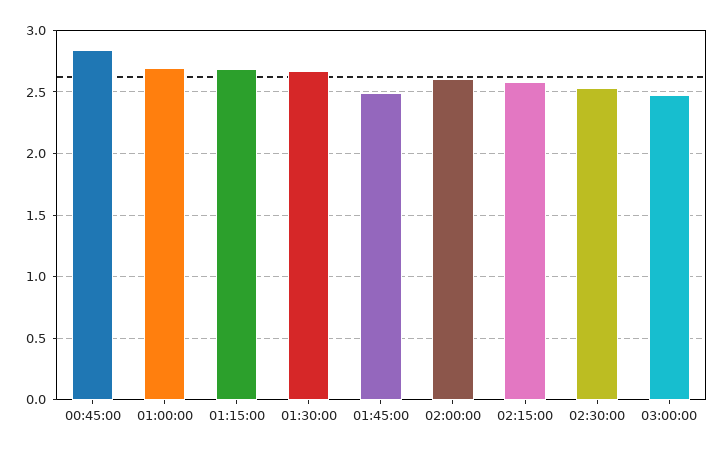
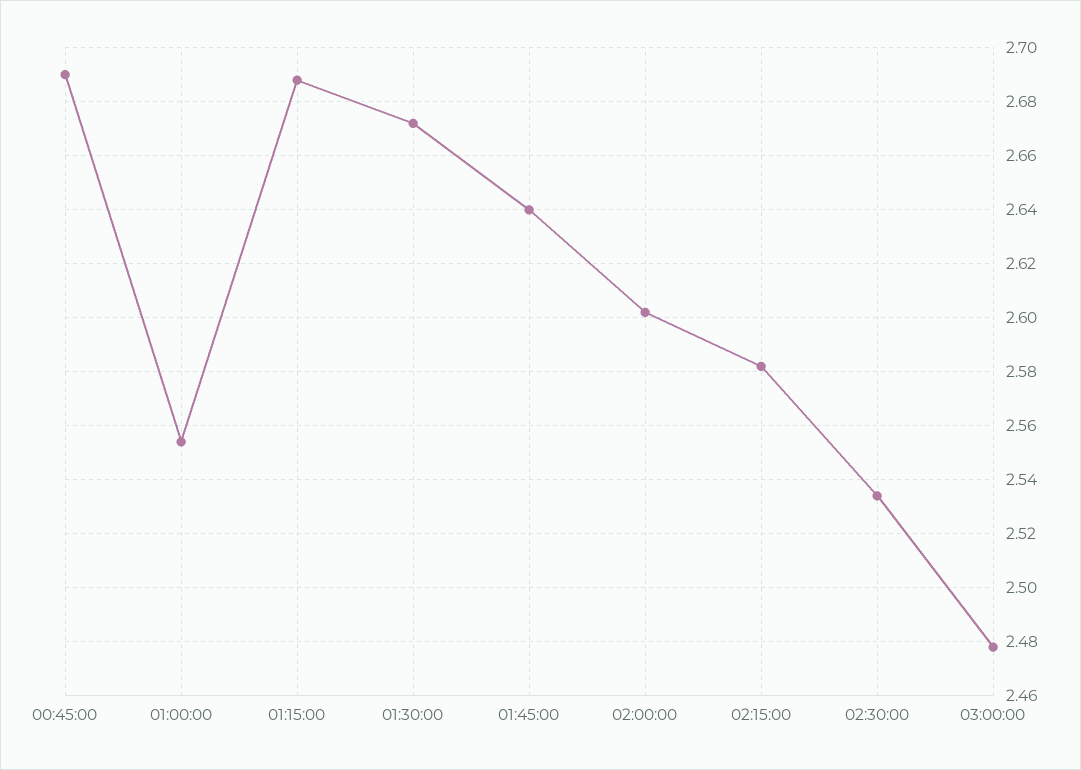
  {
-   "00:45:00": 2.85,
+   "00:45:00": 2.69,
-   "01:00:00": 2.7,
+   "01:00:00": 2.555,
    "01:15:00": 2.69,
    "01:30:00": 2.67,
-   "01:45:00": 2.5,
+   "01:45:00": 2.64,
    "02:00:00": 2.6,
    "02:15:00": 2.58,
    "02:30:00": 2.535,
    "03:00:00": 2.48
  }

